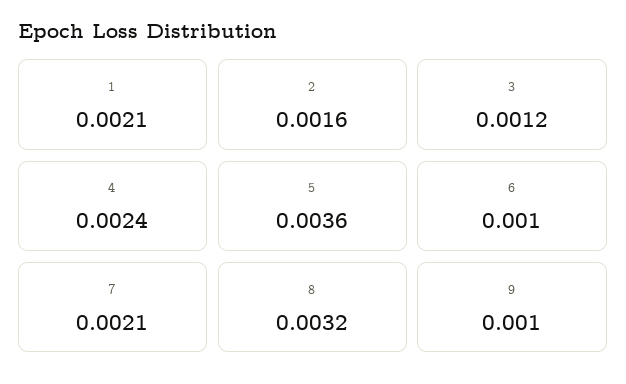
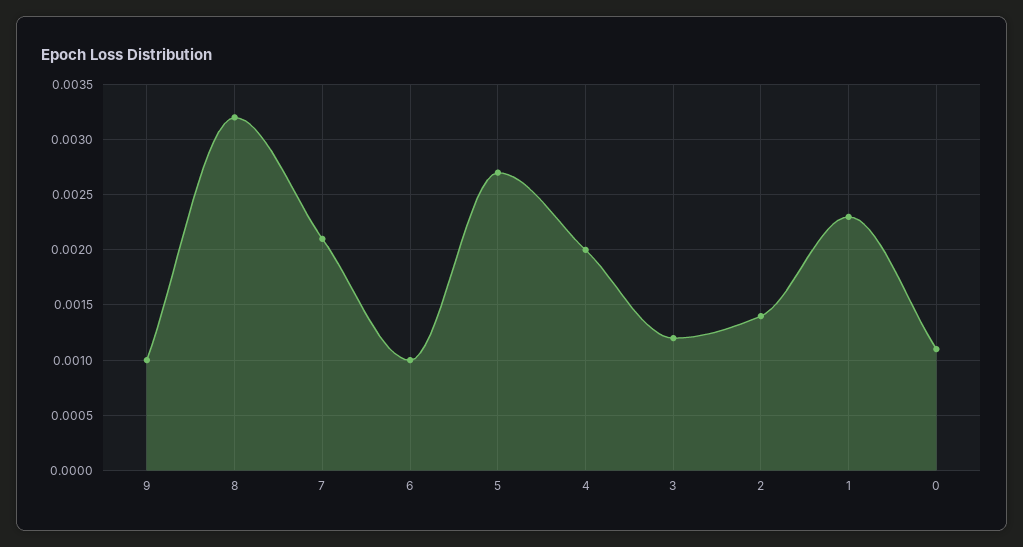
  {
-   "1": 0.0021,
+   "1": 0.0023,
-   "2": 0.0016,
+   "2": 0.0014,
    "3": 0.0012,
-   "4": 0.0024,
+   "4": 0.002,
-   "5": 0.0036,
+   "5": 0.0027,
    "6": 0.001,
    "7": 0.0021,
    "8": 0.0032,
-   "9": 0.001
+   "9": 0.001,
+   "0": 0.0011
  }

